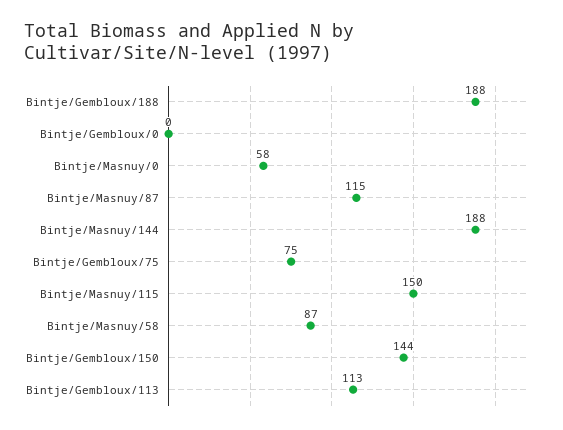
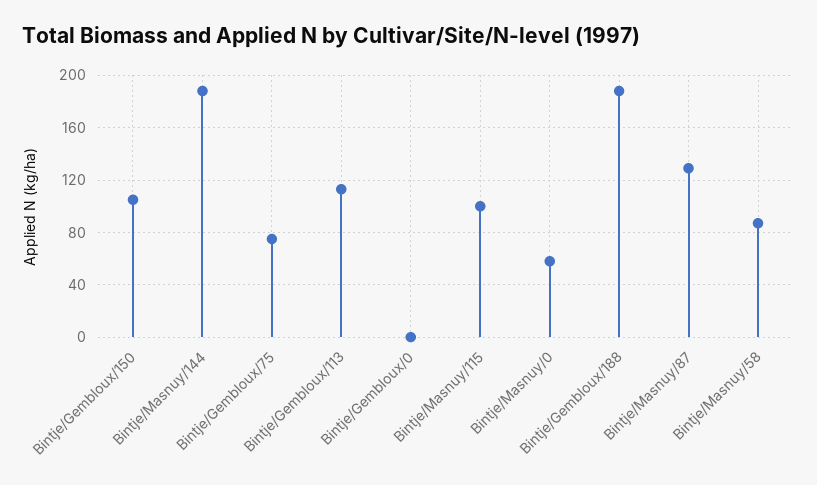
  {
    "Bintje/Gembloux/188": 188,
    "Bintje/Gembloux/0": 0,
    "Bintje/Masnuy/0": 58,
-   "Bintje/Masnuy/87": 115,
+   "Bintje/Masnuy/87": 130,
    "Bintje/Masnuy/144": 188,
    "Bintje/Gembloux/75": 75,
-   "Bintje/Masnuy/115": 150,
+   "Bintje/Masnuy/115": 100,
    "Bintje/Masnuy/58": 87,
-   "Bintje/Gembloux/150": 144,
+   "Bintje/Gembloux/150": 105,
    "Bintje/Gembloux/113": 113
  }

